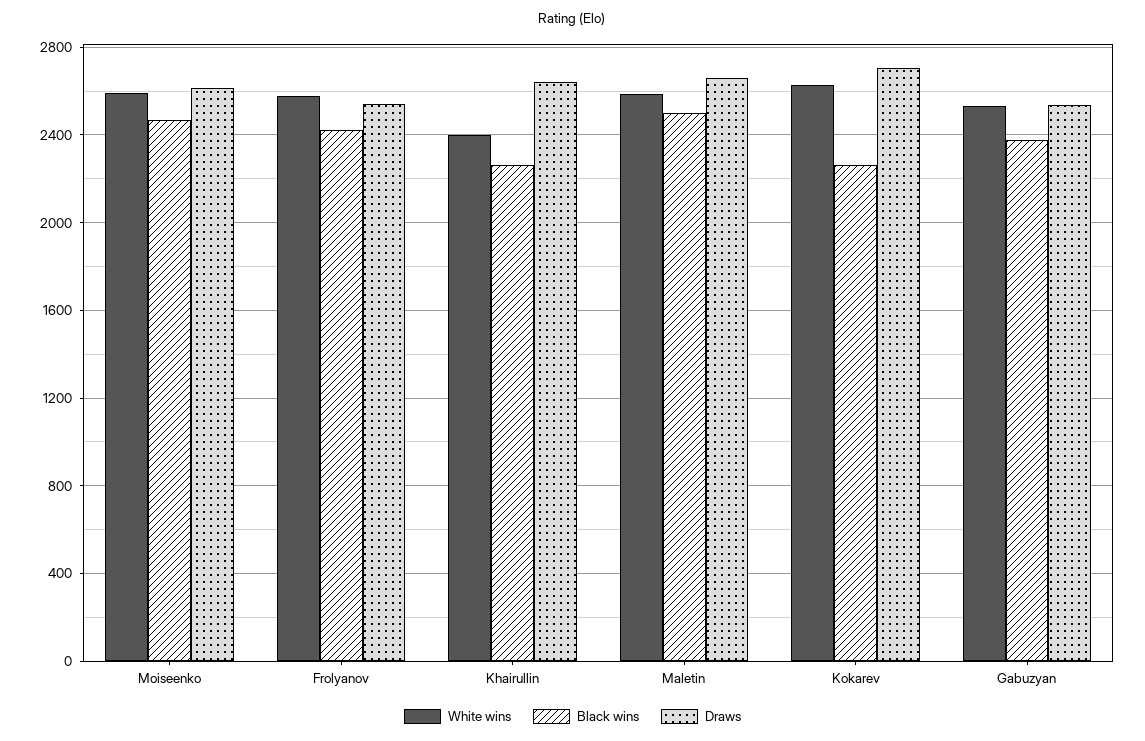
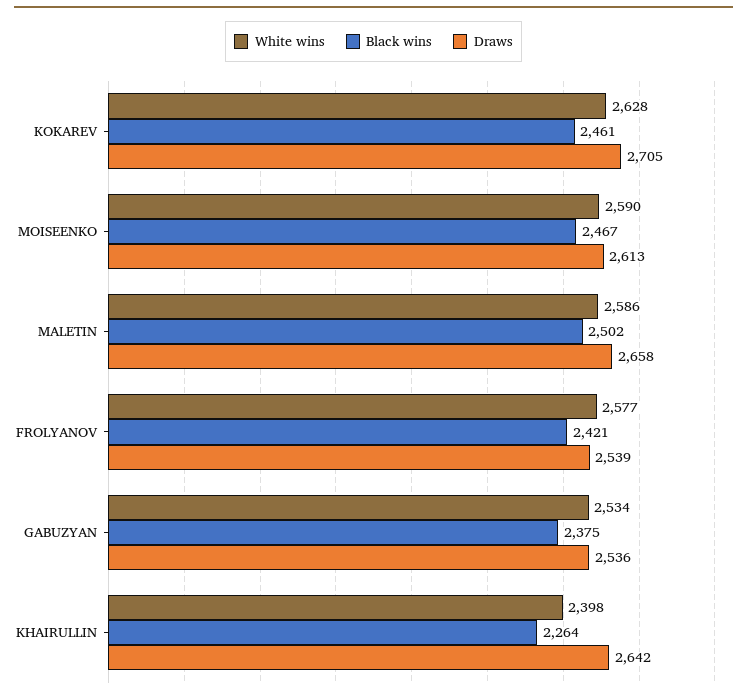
  {
    "White wins": {
      "Moiseenko": 2590,
      "Frolyanov": 2577,
      "Khairullin": 2398,
      "Maletin": 2586,
      "Kokarev": 2628,
      "Gabuzyan": 2534
    },
    "Black wins": {
      "Moiseenko": 2467,
      "Frolyanov": 2421,
      "Khairullin": 2264,
      "Maletin": 2502,
-     "Kokarev": 2250,
+     "Kokarev": 2461,
      "Gabuzyan": 2375
    },
    "Draws": {
      "Moiseenko": 2613,
      "Frolyanov": 2539,
      "Khairullin": 2642,
      "Maletin": 2658,
      "Kokarev": 2705,
      "Gabuzyan": 2536
    }
  }

